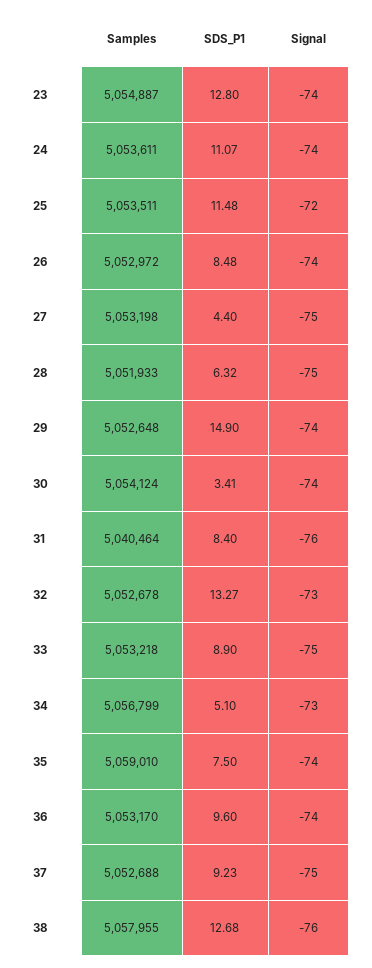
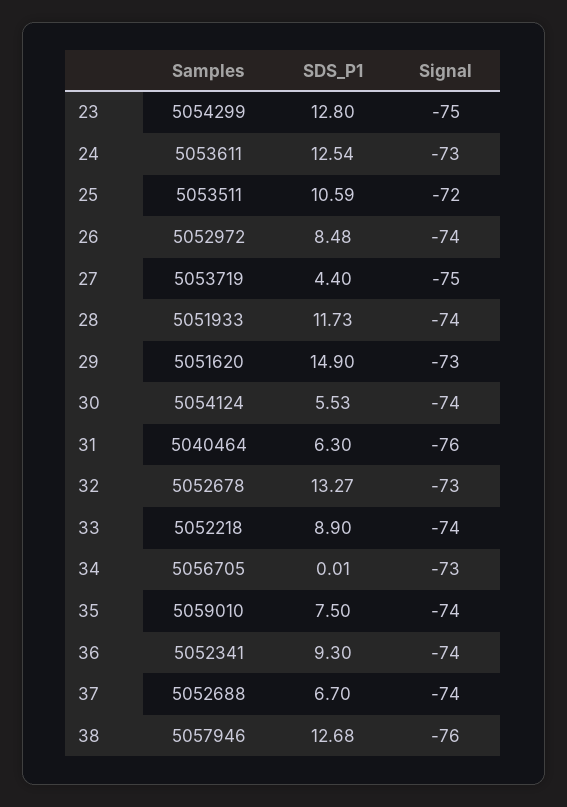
  {
    "Samples": {
-     "23": 5054887,
+     "23": 5054299,
      "24": 5053611,
      "25": 5053511,
      "26": 5052972,
-     "27": 5053198,
+     "27": 5053719,
      "28": 5051933,
-     "29": 5052648,
+     "29": 5051620,
      "30": 5054124,
      "31": 5040464,
      "32": 5052678,
-     "33": 5053218,
+     "33": 5052218,
-     "34": 5056799,
+     "34": 5056705,
      "35": 5059010,
-     "36": 5053170,
+     "36": 5052341,
      "37": 5052688,
-     "38": 5057955
+     "38": 5057946
    },
    "SDS_P1": {
      "23": 12.8,
-     "24": 11.07,
+     "24": 12.54,
-     "25": 11.48,
+     "25": 10.59,
      "26": 8.48,
      "27": 4.4,
-     "28": 6.32,
+     "28": 11.73,
      "29": 14.9,
-     "30": 3.41,
+     "30": 5.53,
-     "31": 8.4,
+     "31": 6.3,
      "32": 13.27,
      "33": 8.9,
-     "34": 5.1,
+     "34": 0.01,
      "35": 7.5,
-     "36": 9.6,
+     "36": 9.3,
-     "37": 9.23,
+     "37": 6.7,
      "38": 12.68
    },
    "Signal": {
-     "23": -74,
+     "23": -75,
-     "24": -74,
+     "24": -73,
      "25": -72,
      "26": -74,
      "27": -75,
-     "28": -75,
+     "28": -74,
-     "29": -74,
+     "29": -73,
      "30": -74,
      "31": -76,
      "32": -73,
-     "33": -75,
+     "33": -74,
      "34": -73,
      "35": -74,
      "36": -74,
-     "37": -75,
+     "37": -74,
      "38": -76
    }
  }

